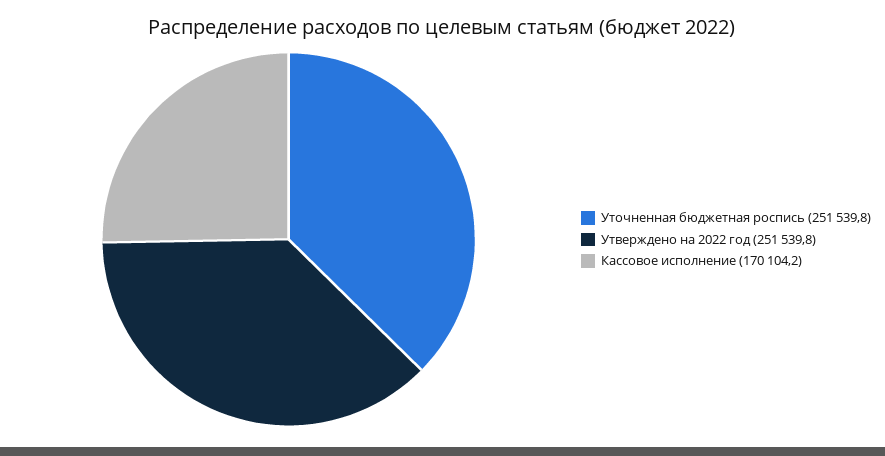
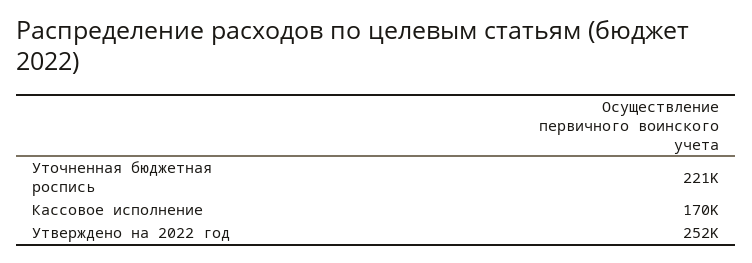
  {
-   "Уточненная бюджетная роспись": 251539.8,
+   "Уточненная бюджетная роспись": 221000,
    "Утверждено на 2022 год": 251539.8,
    "Кассовое исполнение": 170104.2
  }

